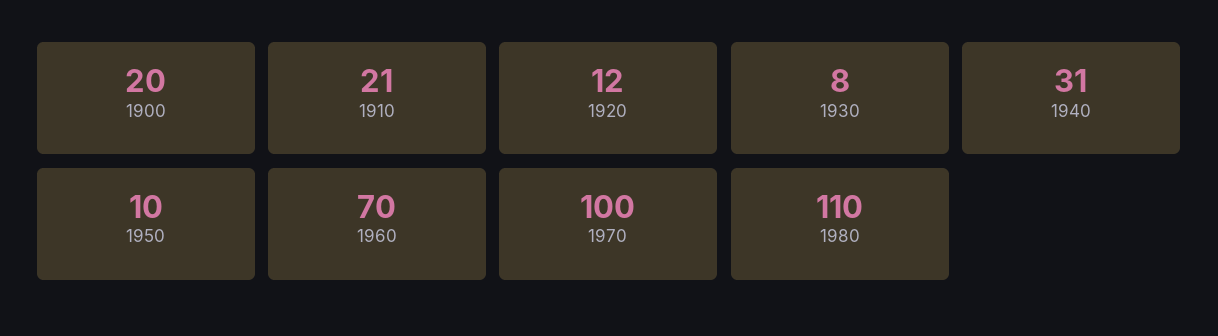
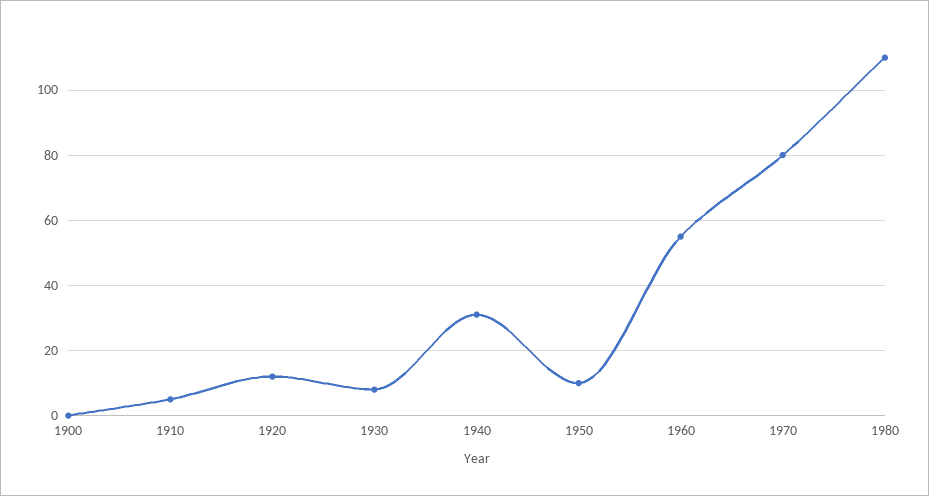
  {
-   "1900": 20,
+   "1900": 0,
-   "1910": 21,
+   "1910": 5,
    "1920": 12,
    "1930": 8,
    "1940": 31,
    "1950": 10,
-   "1960": 70,
+   "1960": 55,
-   "1970": 100,
+   "1970": 80,
    "1980": 110
  }

